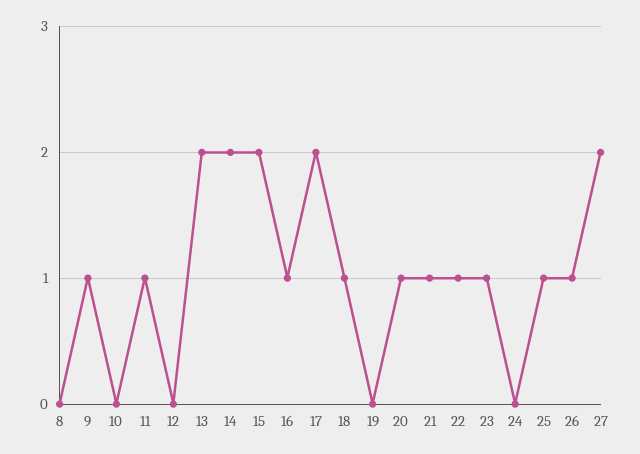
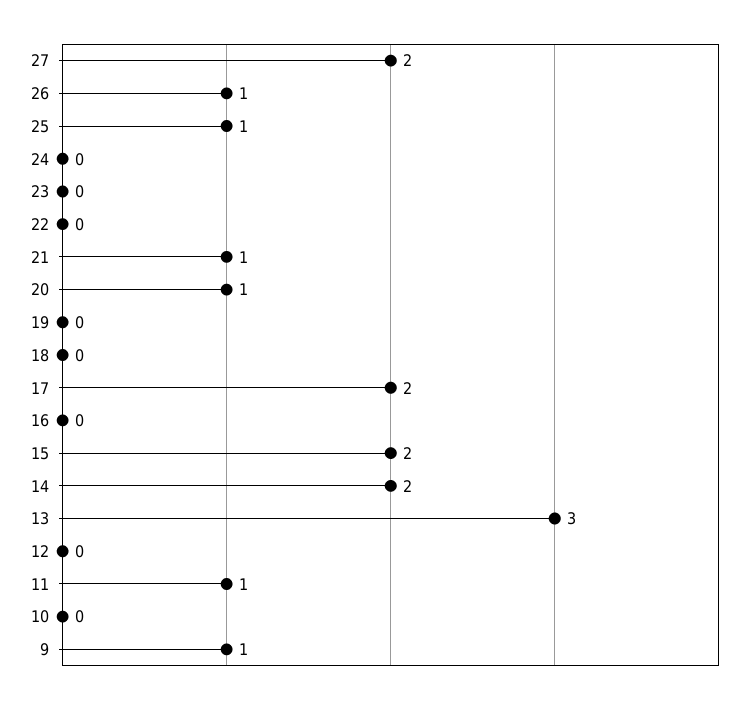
  {
-   "8": 0,
    "9": 1,
    "10": 0,
    "11": 1,
    "12": 0,
-   "13": 2,
+   "13": 3,
    "14": 2,
    "15": 2,
-   "16": 1,
+   "16": 0,
    "17": 2,
-   "18": 1,
+   "18": 0,
    "19": 0,
    "20": 1,
    "21": 1,
-   "22": 1,
+   "22": 0,
-   "23": 1,
+   "23": 0,
    "24": 0,
    "25": 1,
    "26": 1,
    "27": 2
  }

